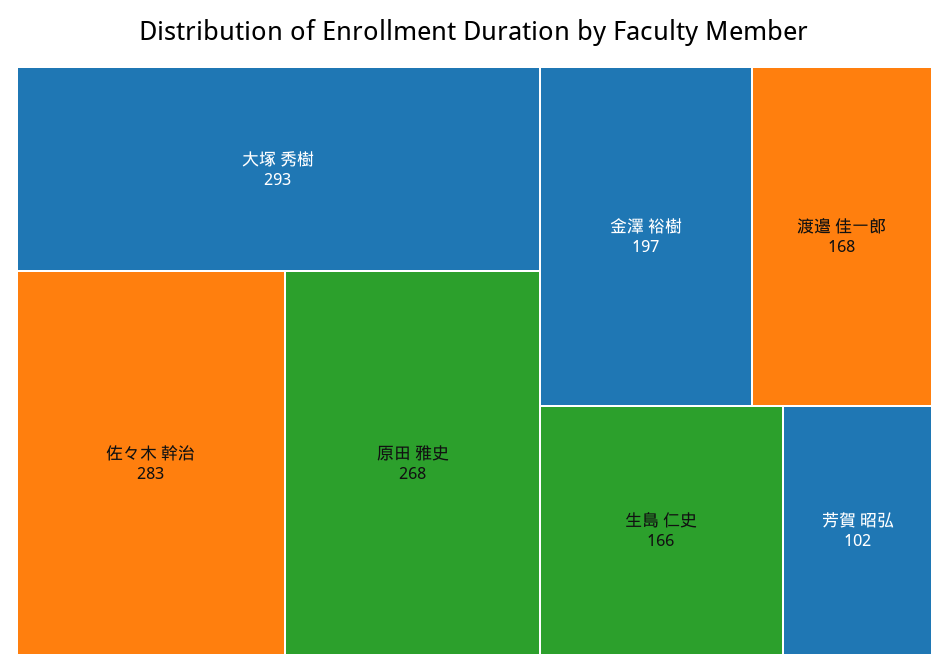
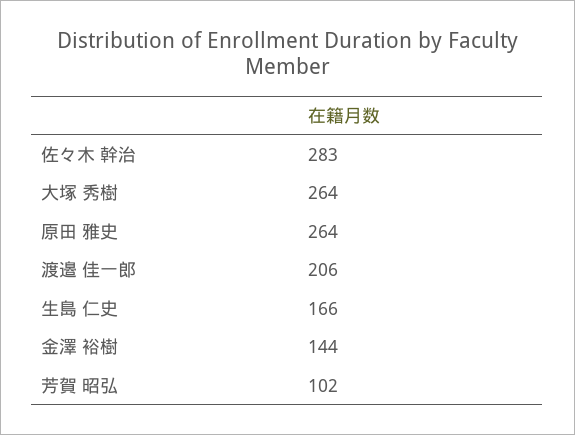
  {
-   "大塚 秀樹": 293,
+   "大塚 秀樹": 264,
    "佐々木 幹治": 283,
-   "原田 雅史": 268,
+   "原田 雅史": 264,
-   "金澤 裕樹": 197,
+   "金澤 裕樹": 144,
-   "渡邉 佳一郎": 168,
+   "渡邉 佳一郎": 206,
    "生島 仁史": 166,
    "芳賀 昭弘": 102
  }

